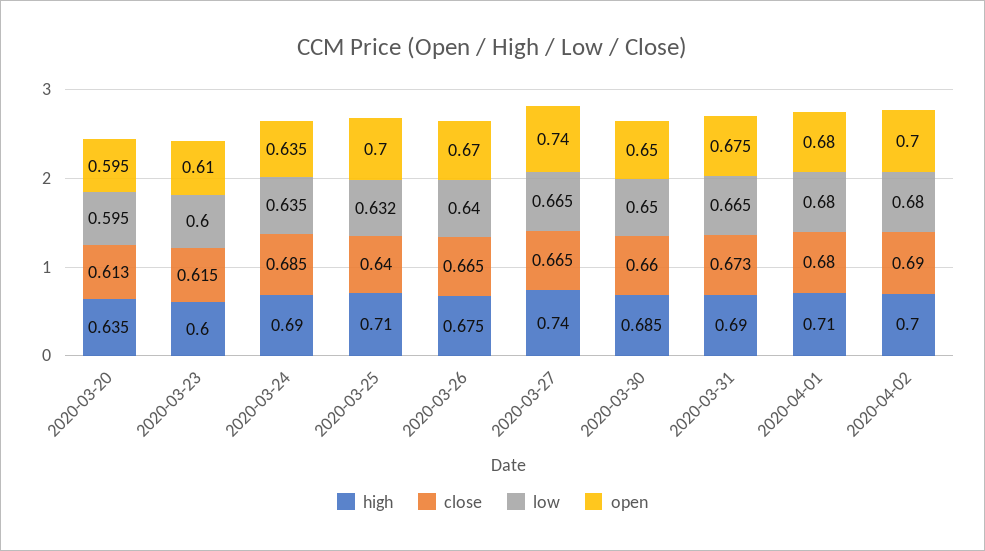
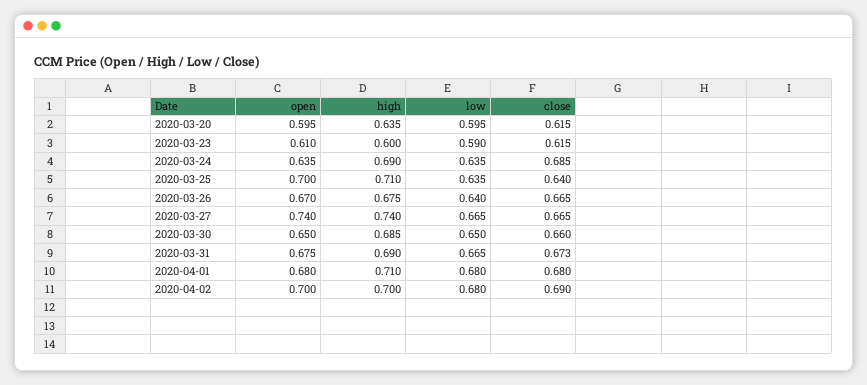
  {
    "high": {
      "2020-03-20": 0.635,
      "2020-03-23": 0.6,
      "2020-03-24": 0.69,
      "2020-03-25": 0.71,
      "2020-03-26": 0.675,
      "2020-03-27": 0.74,
      "2020-03-30": 0.685,
      "2020-03-31": 0.69,
      "2020-04-01": 0.71,
      "2020-04-02": 0.7
    },
    "close": {
-     "2020-03-20": 0.613,
+     "2020-03-20": 0.615,
      "2020-03-23": 0.615,
      "2020-03-24": 0.685,
      "2020-03-25": 0.64,
      "2020-03-26": 0.665,
      "2020-03-27": 0.665,
      "2020-03-30": 0.66,
      "2020-03-31": 0.673,
      "2020-04-01": 0.68,
      "2020-04-02": 0.69
    },
    "low": {
      "2020-03-20": 0.595,
-     "2020-03-23": 0.6,
+     "2020-03-23": 0.59,
      "2020-03-24": 0.635,
-     "2020-03-25": 0.632,
+     "2020-03-25": 0.635,
      "2020-03-26": 0.64,
      "2020-03-27": 0.665,
      "2020-03-30": 0.65,
      "2020-03-31": 0.665,
      "2020-04-01": 0.68,
      "2020-04-02": 0.68
    },
    "open": {
      "2020-03-20": 0.595,
      "2020-03-23": 0.61,
      "2020-03-24": 0.635,
      "2020-03-25": 0.7,
      "2020-03-26": 0.67,
      "2020-03-27": 0.74,
      "2020-03-30": 0.65,
      "2020-03-31": 0.675,
      "2020-04-01": 0.68,
      "2020-04-02": 0.7
    }
  }

